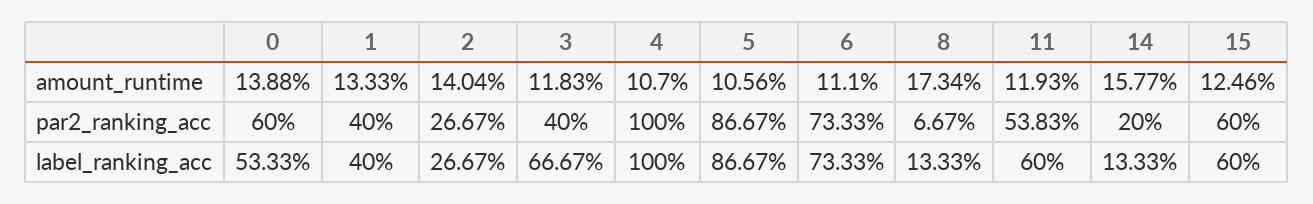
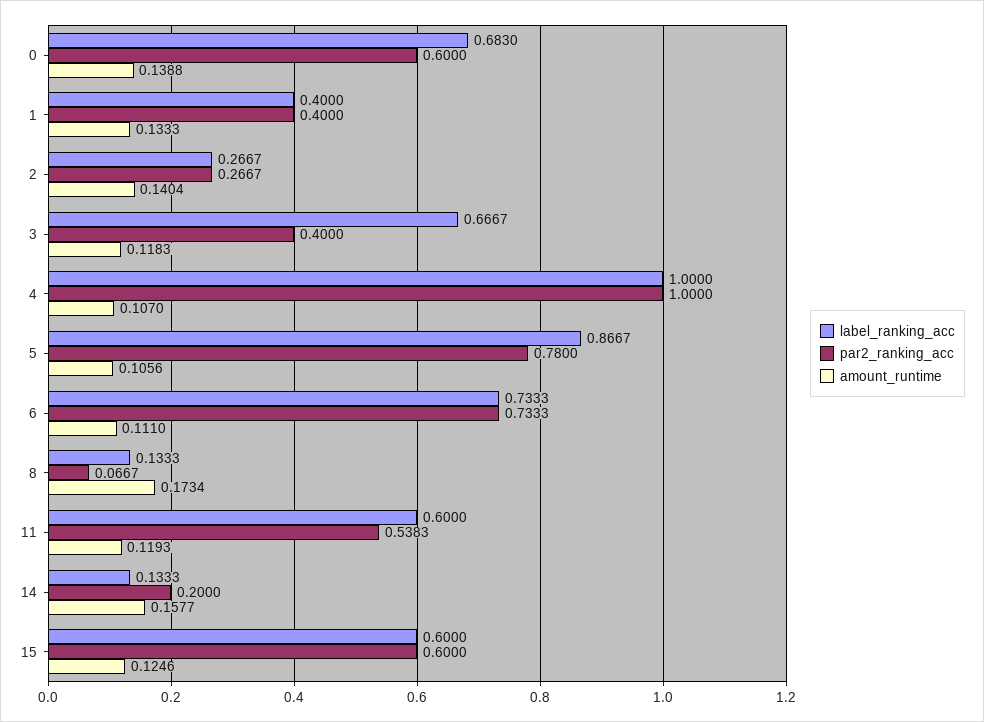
  {
    "amount_runtime": {
      "0": 0.1388,
      "1": 0.1333,
      "2": 0.1404,
      "3": 0.1183,
      "4": 0.107,
      "5": 0.1056,
      "6": 0.111,
      "8": 0.1734,
      "11": 0.1193,
      "14": 0.1577,
      "15": 0.1246
    },
    "par2_ranking_acc": {
      "0": 0.6,
      "1": 0.4,
      "2": 0.2667,
      "3": 0.4,
      "4": 1,
-     "5": 0.8667,
+     "5": 0.78,
      "6": 0.7333,
      "8": 0.0667,
      "11": 0.5383,
      "14": 0.2,
      "15": 0.6
    },
    "label_ranking_acc": {
-     "0": 0.5333,
+     "0": 0.683,
      "1": 0.4,
      "2": 0.2667,
      "3": 0.6667,
      "4": 1,
      "5": 0.8667,
      "6": 0.7333,
      "8": 0.1333,
      "11": 0.6,
      "14": 0.1333,
      "15": 0.6
    }
  }

